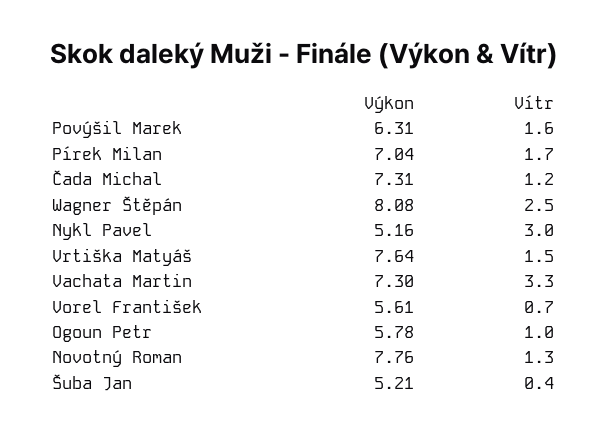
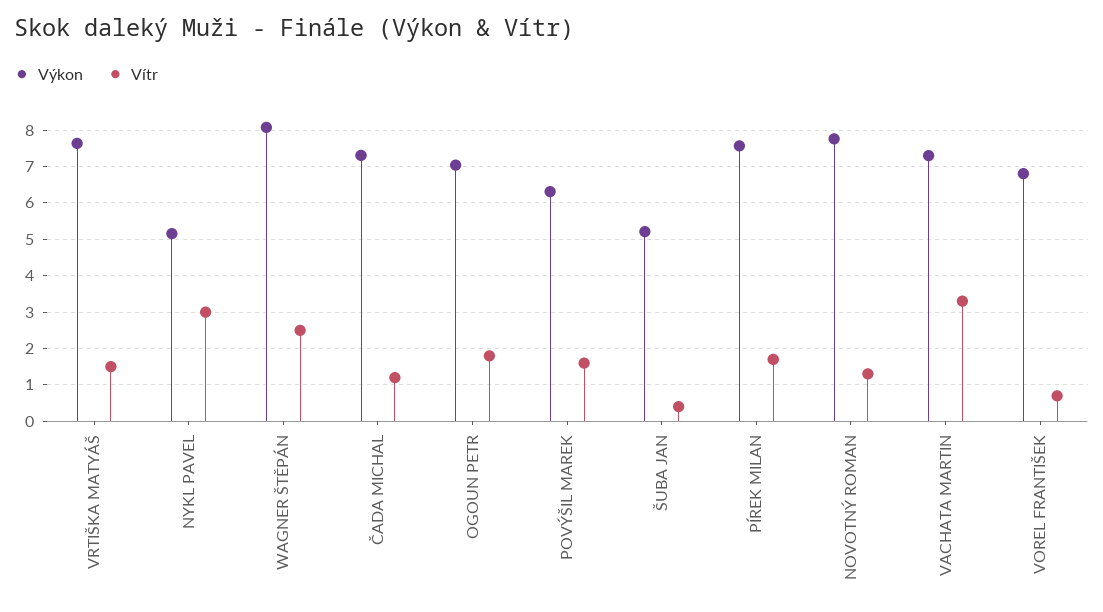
  {
    "Výkon": {
      "Povýšil Marek": 6.31,
-     "Pírek Milan": 7.04,
+     "Pírek Milan": 7.6,
      "Čada Michal": 7.31,
      "Wagner Štěpán": 8.08,
      "Nykl Pavel": 5.16,
      "Vrtiška Matyáš": 7.64,
      "Vachata Martin": 7.3,
-     "Vorel František": 5.61,
+     "Vorel František": 6.8,
-     "Ogoun Petr": 5.78,
+     "Ogoun Petr": 7,
      "Novotný Roman": 7.76,
      "Šuba Jan": 5.21
    },
    "Vítr": {
      "Povýšil Marek": 1.6,
      "Pírek Milan": 1.7,
      "Čada Michal": 1.2,
      "Wagner Štěpán": 2.5,
      "Nykl Pavel": 3,
      "Vrtiška Matyáš": 1.5,
      "Vachata Martin": 3.3,
      "Vorel František": 0.7,
-     "Ogoun Petr": 1,
+     "Ogoun Petr": 1.8,
      "Novotný Roman": 1.3,
      "Šuba Jan": 0.4
    }
  }

